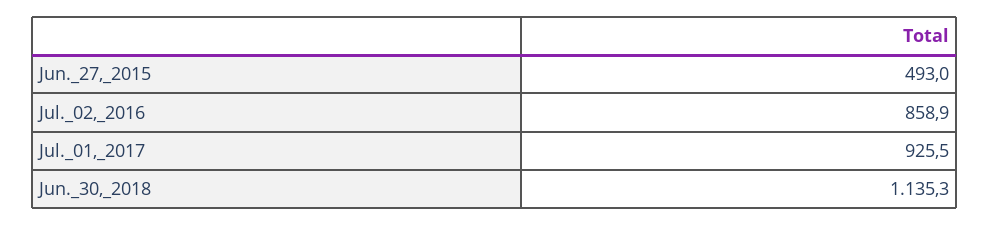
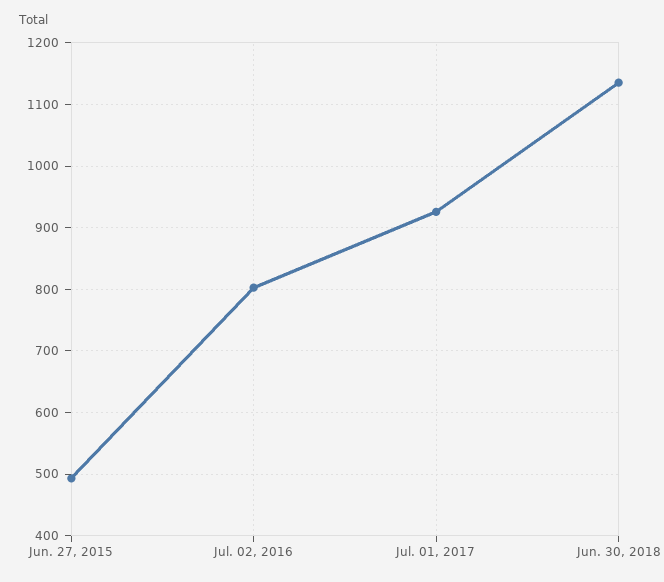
  {
    "Jun._27,_2015": 493,
-   "Jul._02,_2016": 858.9,
+   "Jul._02,_2016": 800,
    "Jul._01,_2017": 925.5,
    "Jun._30,_2018": 1135.3
  }

